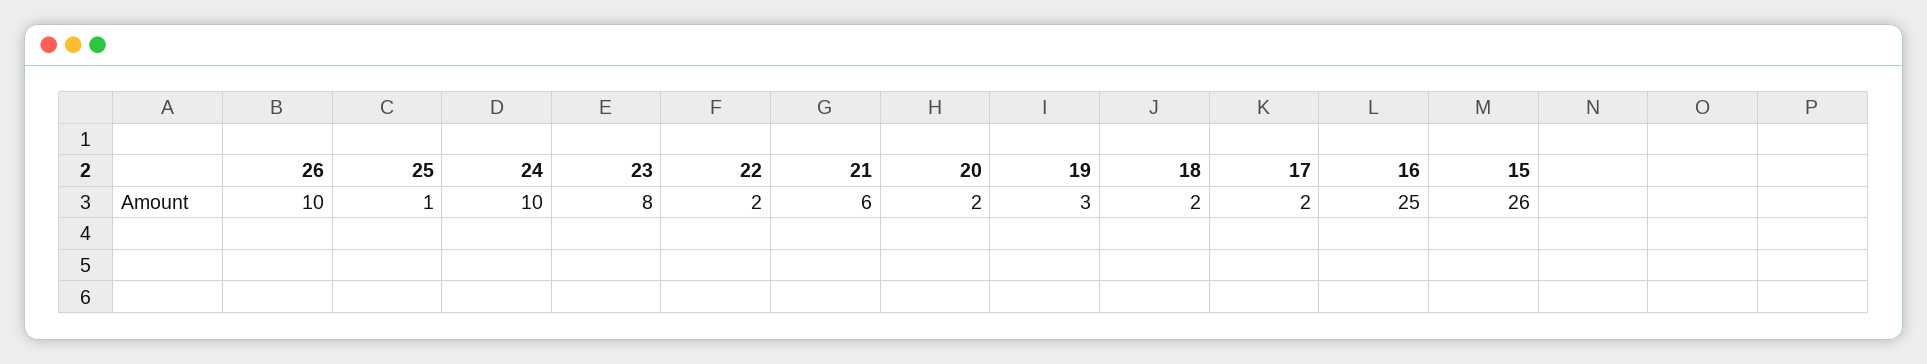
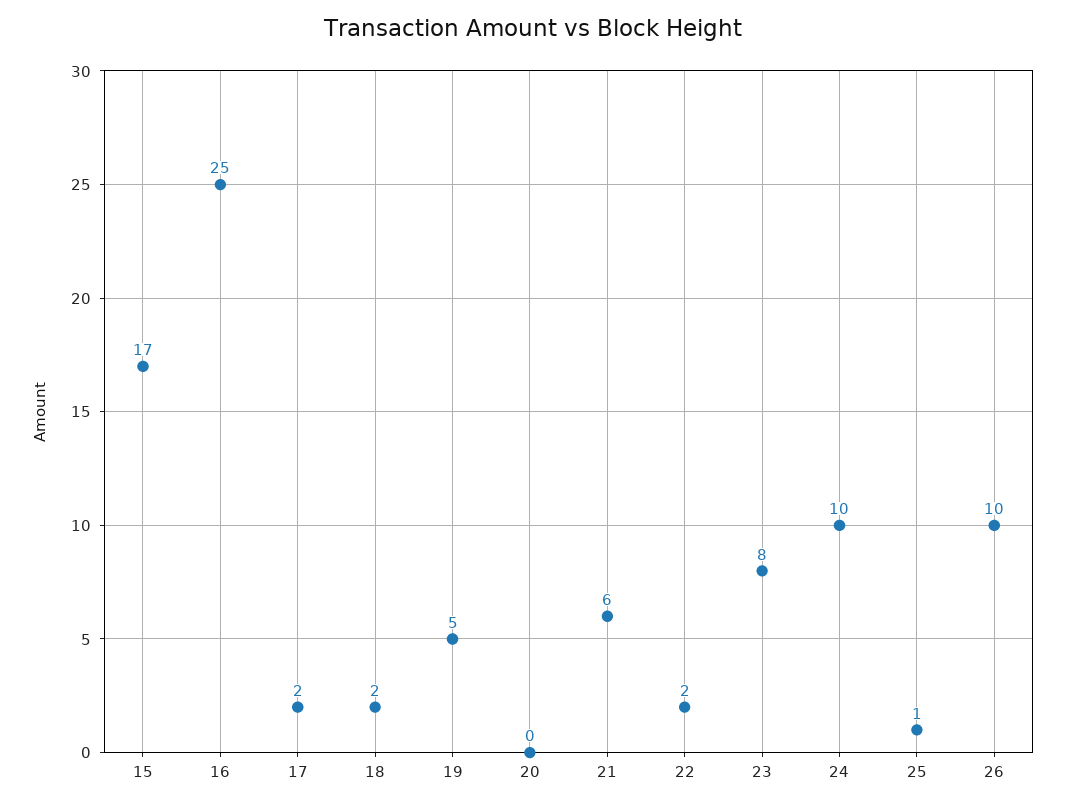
  {
    "26": 10,
    "25": 1,
    "24": 10,
    "23": 8,
    "22": 2,
    "21": 6,
-   "20": 2,
+   "20": 0,
-   "19": 3,
+   "19": 5,
    "18": 2,
    "17": 2,
    "16": 25,
-   "15": 26
+   "15": 17
  }

